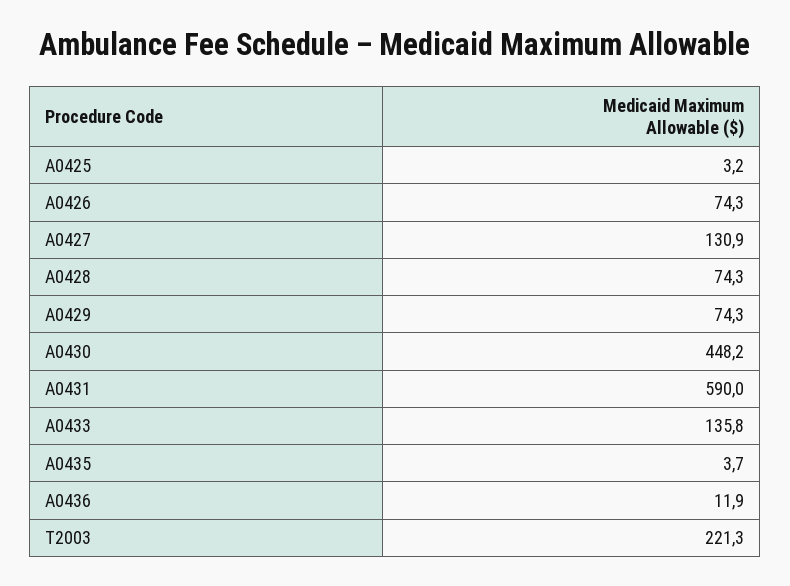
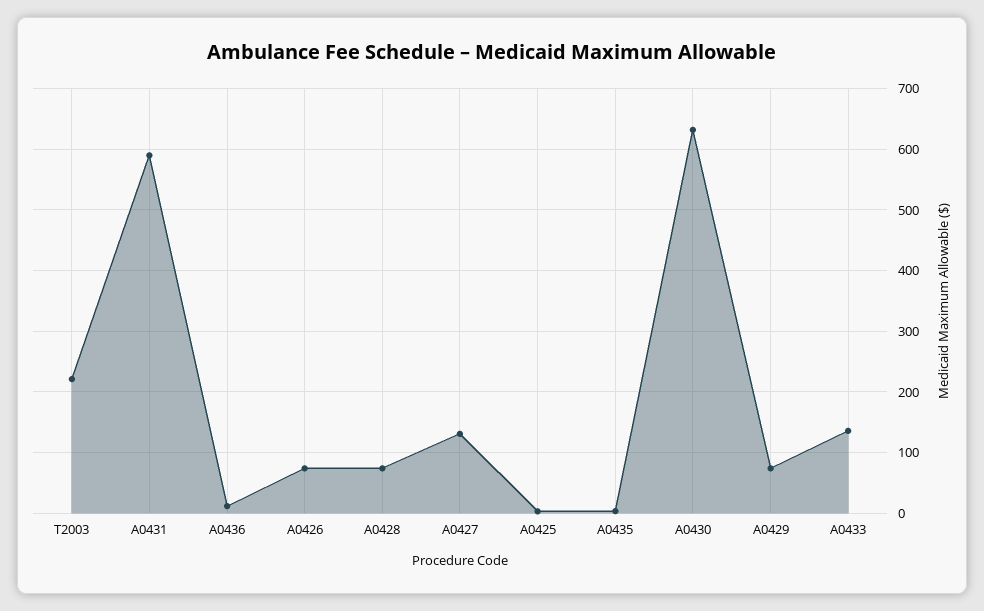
  {
    "A0425": 3.2,
    "A0426": 74.3,
    "A0427": 130.9,
    "A0428": 74.3,
    "A0429": 74.3,
-   "A0430": 448.2,
+   "A0430": 630,
    "A0431": 590,
    "A0433": 135.8,
    "A0435": 3.7,
    "A0436": 11.9,
    "T2003": 221.3
  }

